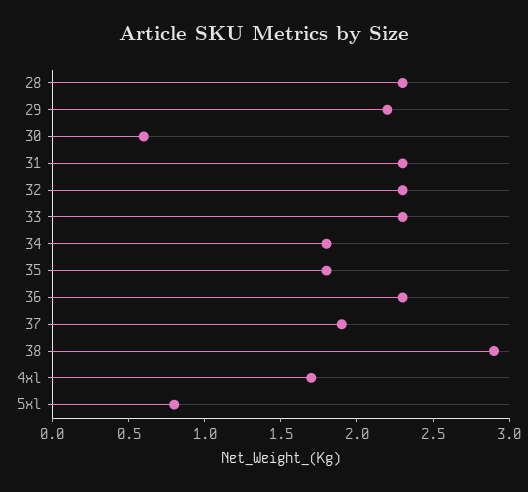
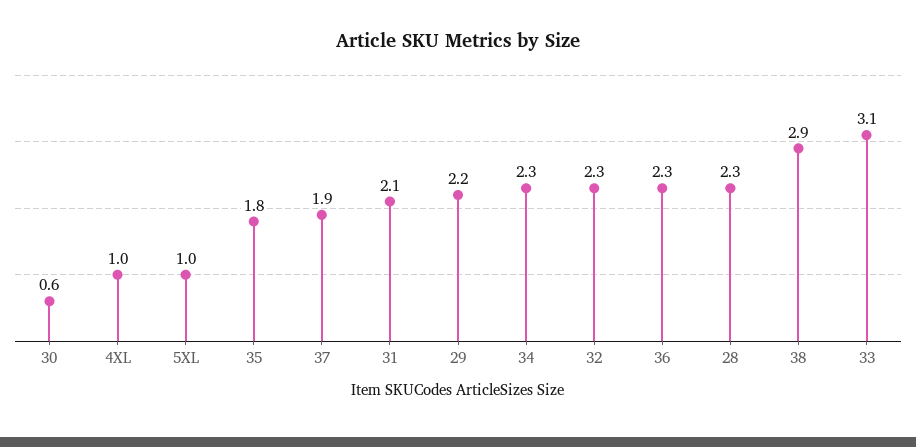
  {
    "28": 2.3,
    "29": 2.2,
    "30": 0.6,
-   "31": 2.3,
+   "31": 2.1,
    "32": 2.3,
-   "33": 2.3,
+   "33": 3.1,
-   "34": 1.8,
+   "34": 2.3,
    "35": 1.8,
    "36": 2.3,
    "37": 1.9,
    "38": 2.9,
-   "4xl": 1.7,
+   "4xl": 1,
-   "5xl": 0.8
+   "5xl": 1
  }

